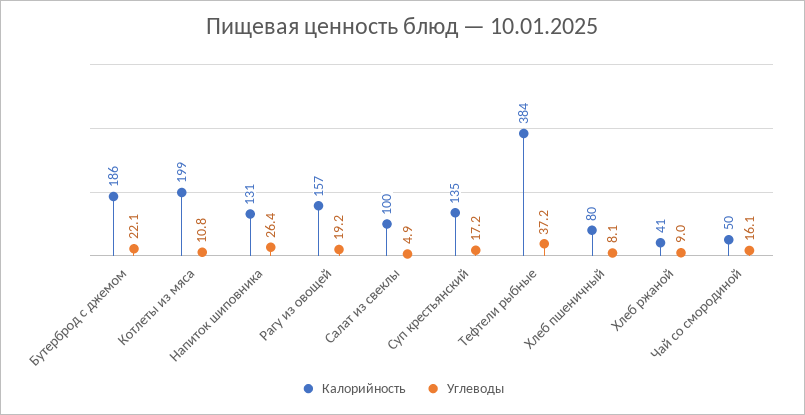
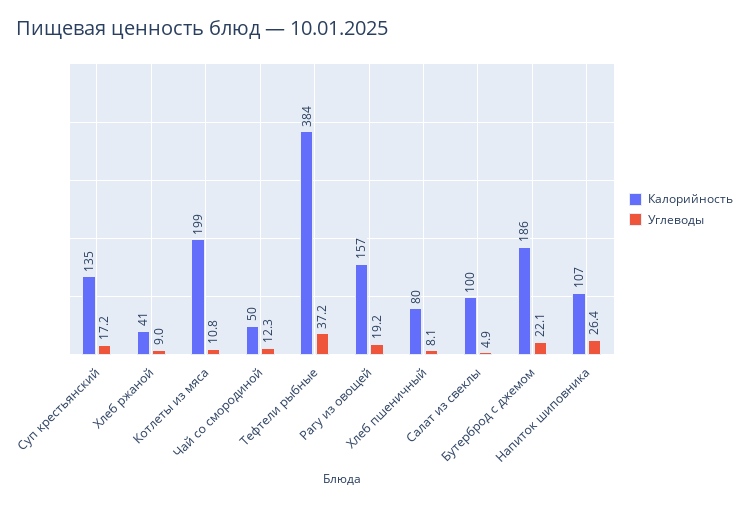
  {
    "Калорийность": {
      "Бутерброд с джемом": 186,
      "Котлеты из мяса": 199,
-     "Напиток шиповника": 131,
+     "Напиток шиповника": 107,
      "Рагу из овощей": 157,
      "Салат из свеклы": 100,
      "Суп крестьянский": 135,
      "Тефтели рыбные": 384,
      "Хлеб пшеничный": 80,
      "Хлеб ржаной": 41,
      "Чай со смородиной": 50
    },
    "Углеводы": {
      "Бутерброд с джемом": 22.1,
      "Котлеты из мяса": 10.8,
      "Напиток шиповника": 26.4,
      "Рагу из овощей": 19.2,
      "Салат из свеклы": 4.9,
      "Суп крестьянский": 17.2,
      "Тефтели рыбные": 37.2,
      "Хлеб пшеничный": 8.1,
      "Хлеб ржаной": 9,
-     "Чай со смородиной": 16.1
+     "Чай со смородиной": 12.3
    }
  }

